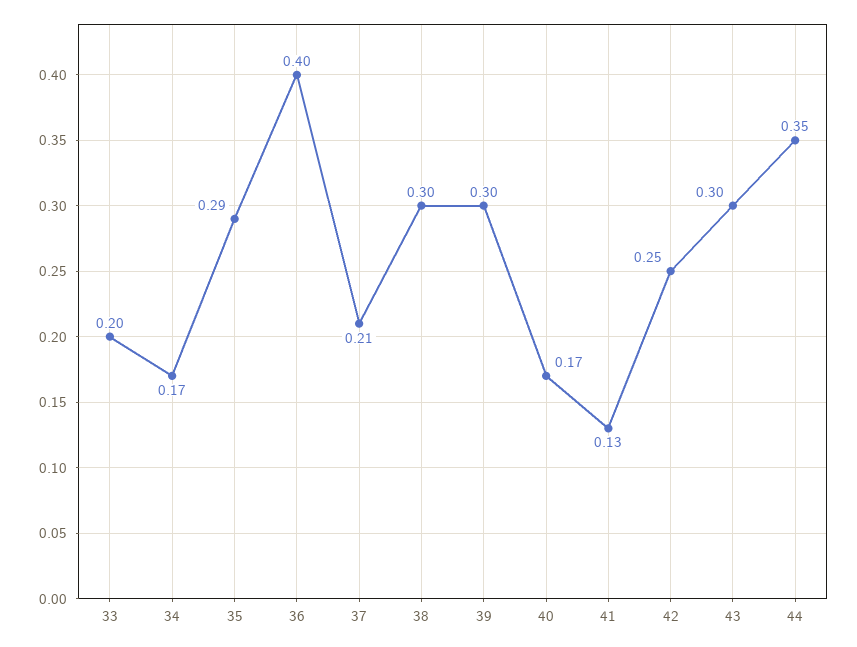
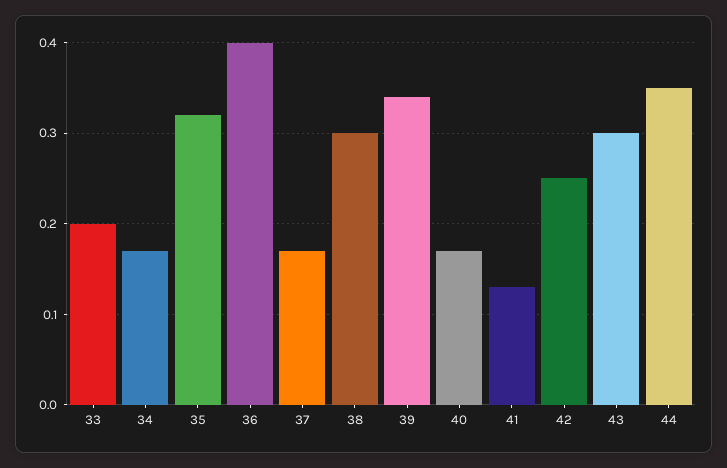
  {
    "33": 0.2,
    "34": 0.17,
-   "35": 0.29,
+   "35": 0.32,
    "36": 0.4,
-   "37": 0.21,
+   "37": 0.17,
    "38": 0.3,
-   "39": 0.3,
+   "39": 0.34,
    "40": 0.17,
    "41": 0.13,
    "42": 0.25,
    "43": 0.3,
    "44": 0.35
  }

